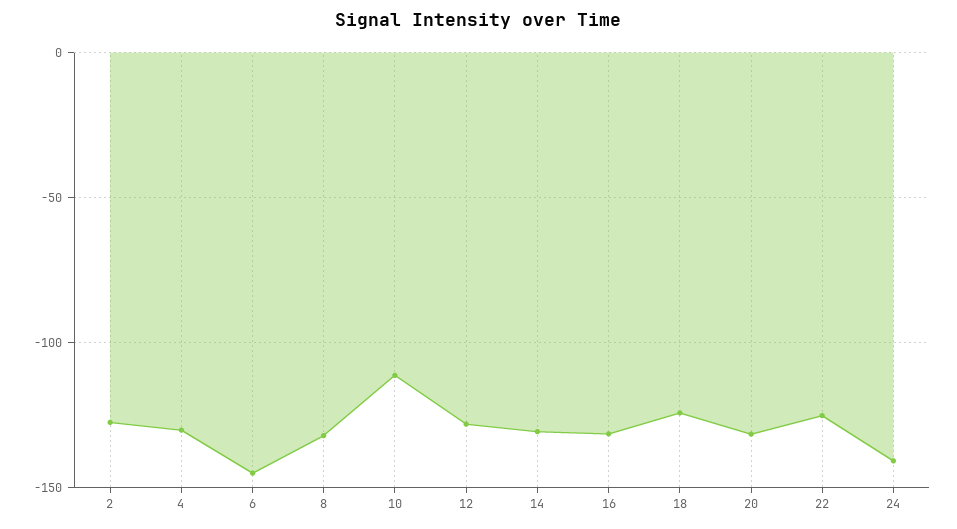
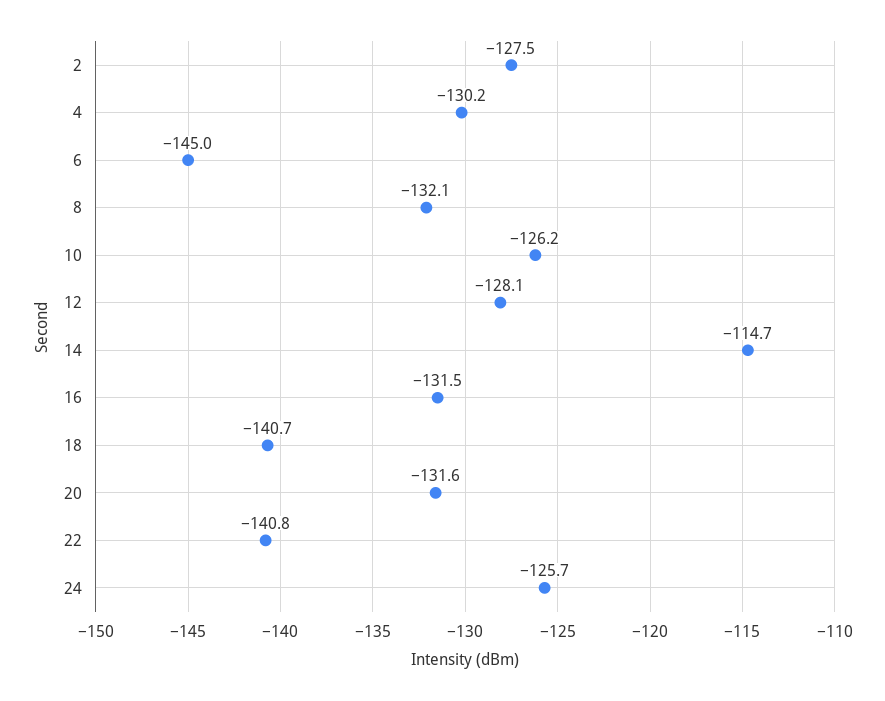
  {
    "2": -127.5,
    "4": -130.2,
    "6": -145,
    "8": -132.1,
-   "10": -110,
+   "10": -126.2,
    "12": -128.1,
-   "14": -130,
+   "14": -114.7,
    "16": -131.5,
-   "18": -125,
+   "18": -140.7,
    "20": -131.6,
-   "22": -125,
+   "22": -140.8,
-   "24": -140
+   "24": -125.7
  }

